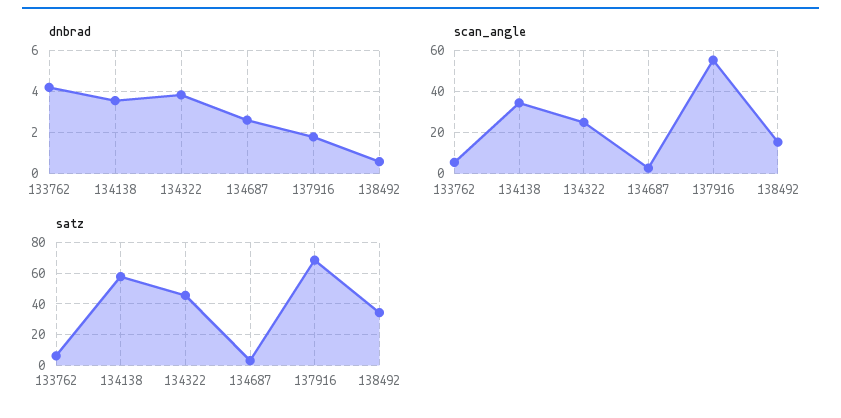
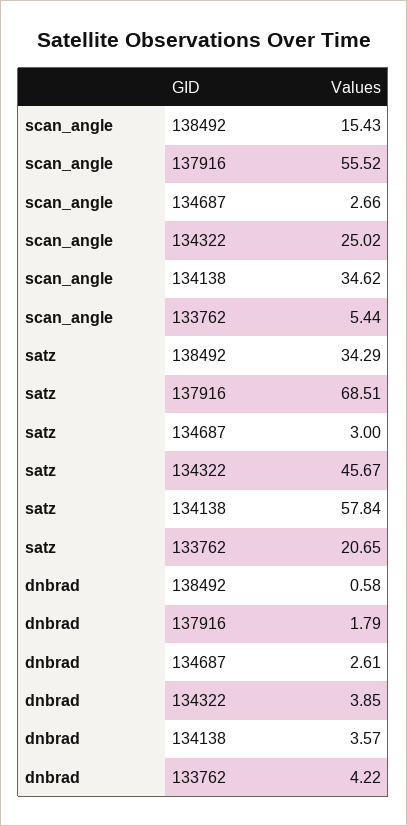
  {
    "dnbrad": {
      "133762": 4.22,
      "134138": 3.57,
      "134322": 3.85,
      "134687": 2.61,
      "137916": 1.79,
      "138492": 0.58
    },
    "scan_angle": {
      "133762": 5.44,
      "134138": 34.62,
      "134322": 25.02,
      "134687": 2.66,
      "137916": 55.52,
      "138492": 15.43
    },
    "satz": {
-     "133762": 5,
+     "133762": 20.65,
      "134138": 57.84,
      "134322": 45.67,
      "134687": 3,
      "137916": 68.51,
      "138492": 34.29
    }
  }

